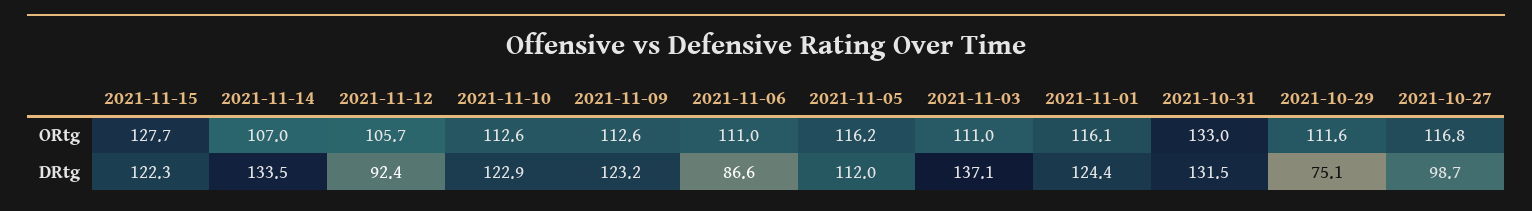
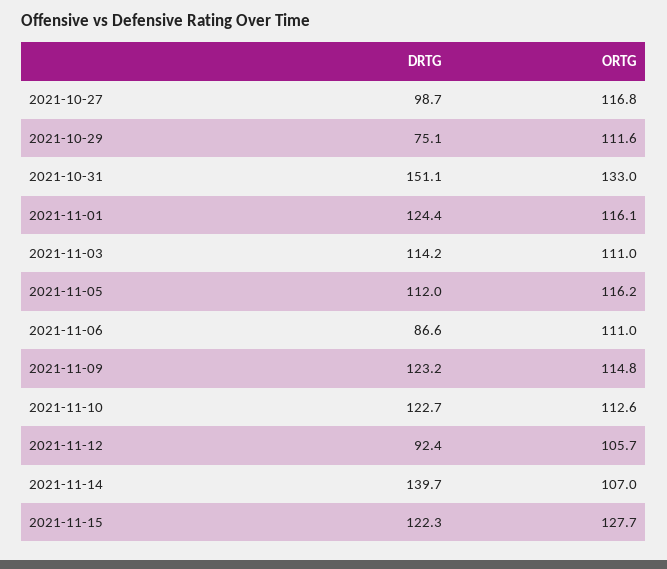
  {
    "2021-11-15": {
      "ORtg": 127.7,
      "DRtg": 122.3
    },
    "2021-11-14": {
      "ORtg": 107,
-     "DRtg": 133.5
+     "DRtg": 139.7
    },
    "2021-11-12": {
      "ORtg": 105.7,
      "DRtg": 92.4
    },
    "2021-11-10": {
      "ORtg": 112.6,
-     "DRtg": 122.9
+     "DRtg": 122.7
    },
    "2021-11-09": {
-     "ORtg": 112.6,
+     "ORtg": 114.8,
      "DRtg": 123.2
    },
    "2021-11-06": {
      "ORtg": 111,
      "DRtg": 86.6
    },
    "2021-11-05": {
      "ORtg": 116.2,
      "DRtg": 112
    },
    "2021-11-03": {
      "ORtg": 111,
-     "DRtg": 137.1
+     "DRtg": 114.2
    },
    "2021-11-01": {
      "ORtg": 116.1,
      "DRtg": 124.4
    },
    "2021-10-31": {
      "ORtg": 133,
-     "DRtg": 131.5
+     "DRtg": 151.1
    },
    "2021-10-29": {
      "ORtg": 111.6,
      "DRtg": 75.1
    },
    "2021-10-27": {
      "ORtg": 116.8,
      "DRtg": 98.7
    }
  }

